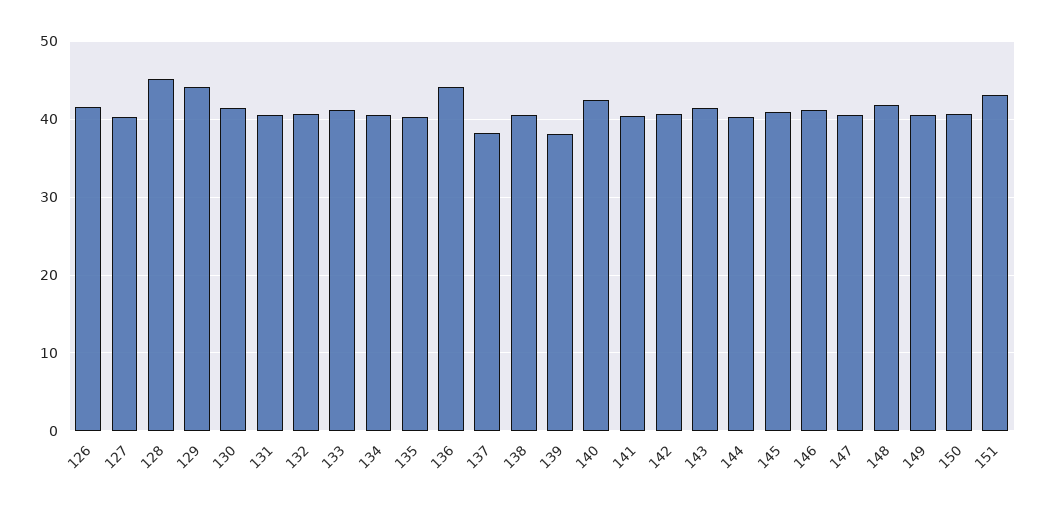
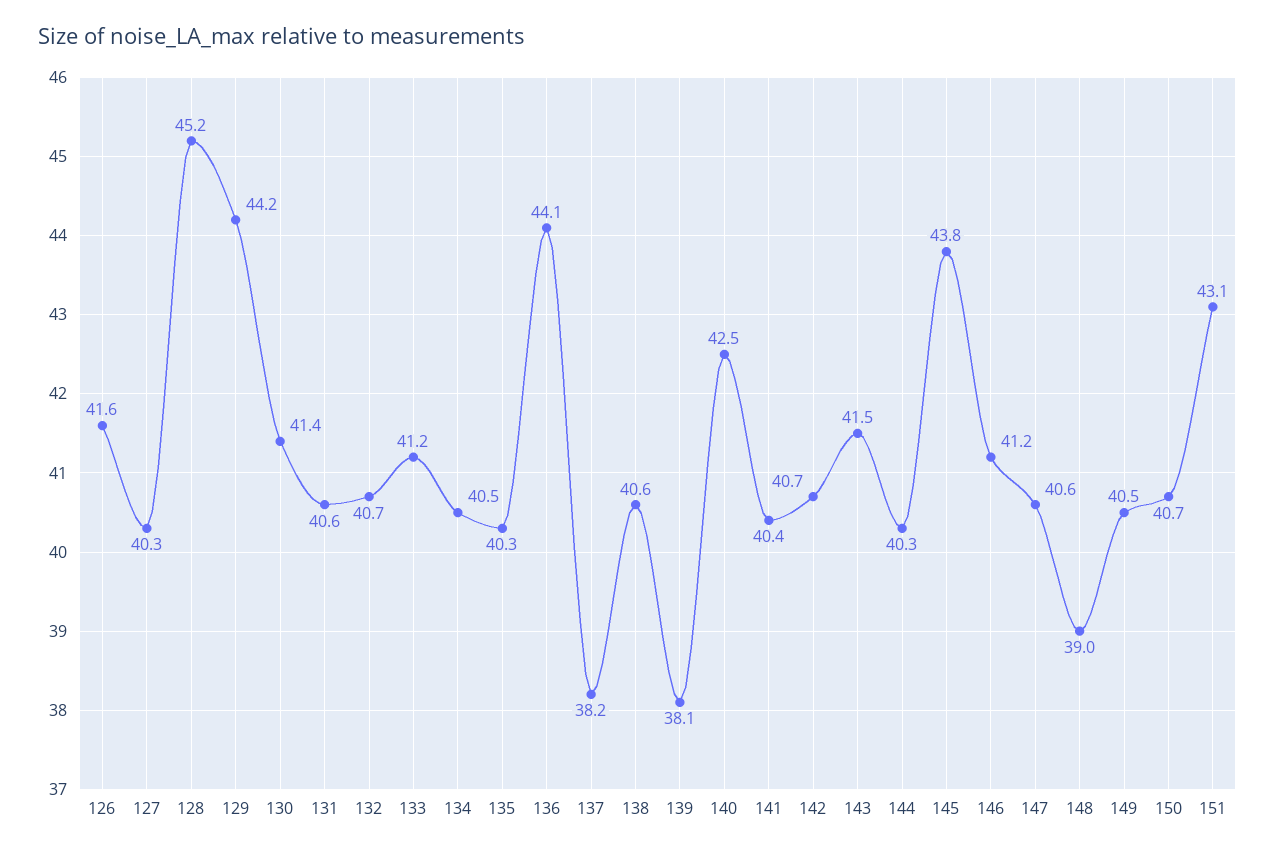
  {
    "126": 41.6,
    "127": 40.3,
    "128": 45.2,
    "129": 44.2,
    "130": 41.4,
    "131": 40.6,
    "132": 40.7,
    "133": 41.2,
    "134": 40.5,
    "135": 40.3,
    "136": 44.1,
    "137": 38.2,
    "138": 40.6,
    "139": 38.1,
    "140": 42.5,
    "141": 40.4,
    "142": 40.7,
    "143": 41.5,
    "144": 40.3,
-   "145": 41,
+   "145": 43.8,
    "146": 41.2,
    "147": 40.6,
-   "148": 42,
+   "148": 39,
    "149": 40.5,
    "150": 40.7,
    "151": 43.1
  }

